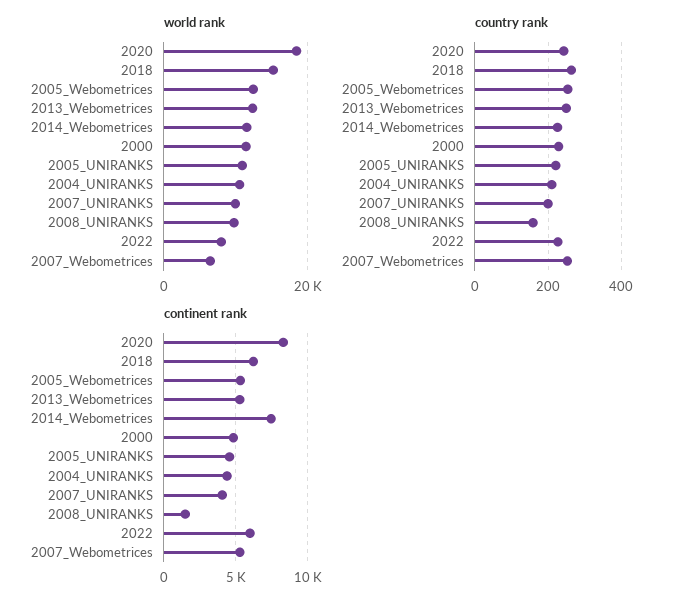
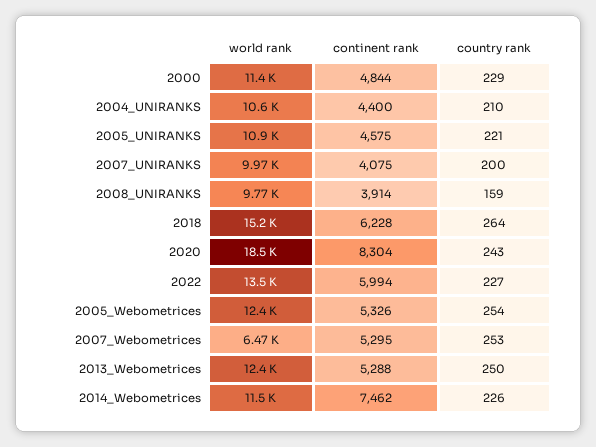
  {
    "world rank": {
      "2020": 18500,
      "2018": 15200,
      "2005_Webometrices": 12400,
      "2013_Webometrices": 12400,
      "2014_Webometrices": 11500,
      "2000": 11400,
      "2005_UNIRANKS": 10900,
      "2004_UNIRANKS": 10600,
      "2007_UNIRANKS": 9970,
      "2008_UNIRANKS": 9770,
-     "2022": 8000,
+     "2022": 13500,
      "2007_Webometrices": 6470
    },
    "country rank": {
      "2020": 243,
      "2018": 264,
      "2005_Webometrices": 254,
      "2013_Webometrices": 250,
      "2014_Webometrices": 226,
      "2000": 229,
      "2005_UNIRANKS": 221,
      "2004_UNIRANKS": 210,
      "2007_UNIRANKS": 200,
      "2008_UNIRANKS": 159,
      "2022": 227,
      "2007_Webometrices": 253
    },
    "continent rank": {
      "2020": 8304,
      "2018": 6228,
      "2005_Webometrices": 5326,
      "2013_Webometrices": 5288,
      "2014_Webometrices": 7462,
      "2000": 4844,
      "2005_UNIRANKS": 4575,
      "2004_UNIRANKS": 4400,
      "2007_UNIRANKS": 4075,
-     "2008_UNIRANKS": 1500,
+     "2008_UNIRANKS": 3914,
      "2022": 5994,
      "2007_Webometrices": 5295
    }
  }

